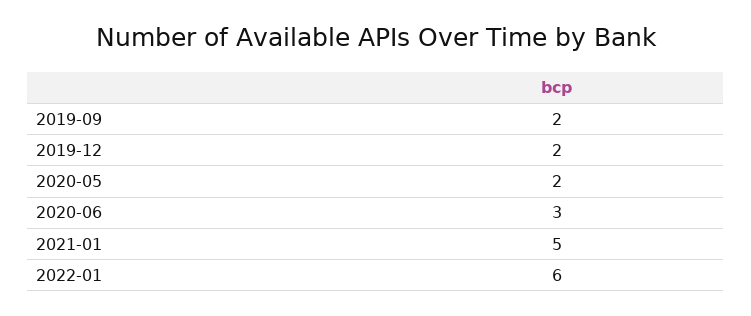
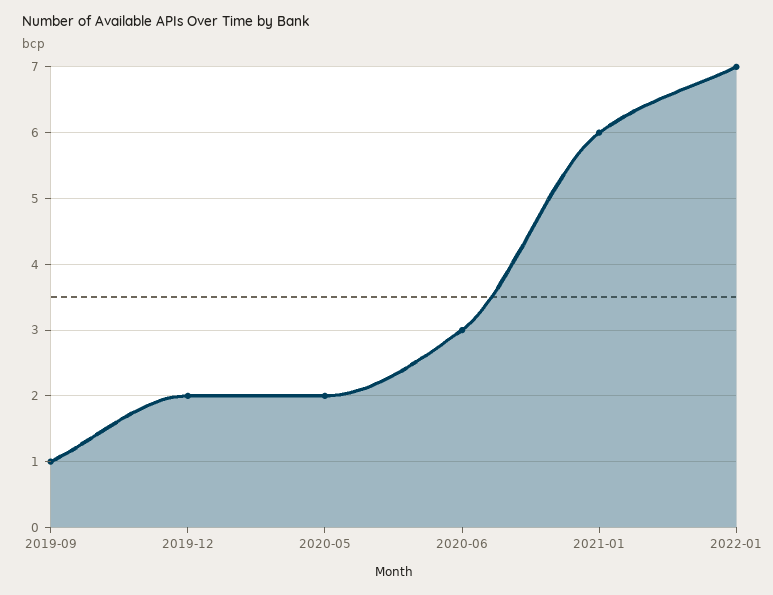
  {
-   "2019-09": 2,
+   "2019-09": 1,
    "2019-12": 2,
    "2020-05": 2,
    "2020-06": 3,
-   "2021-01": 5,
+   "2021-01": 6,
-   "2022-01": 6
+   "2022-01": 7
  }

